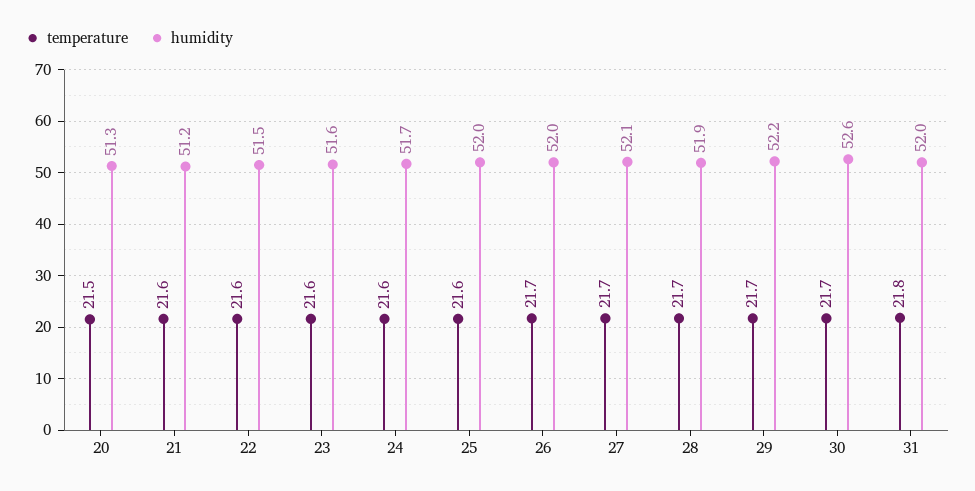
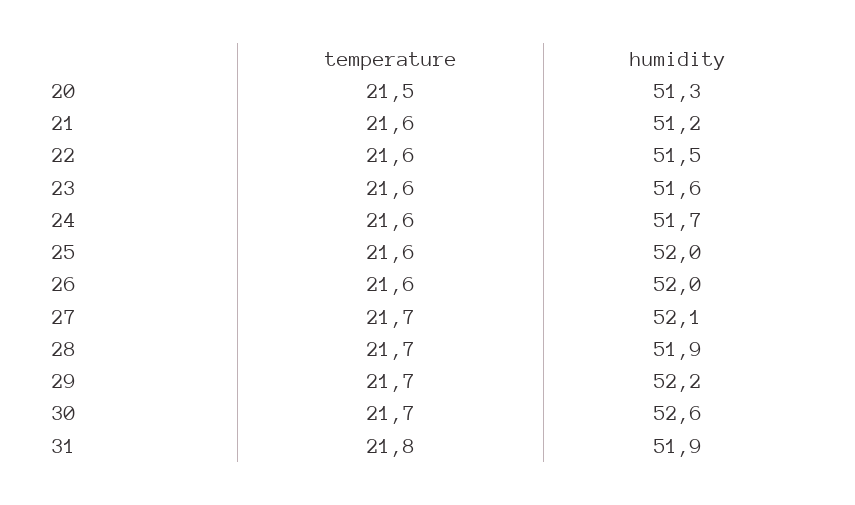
  {
    "temperature": {
      "20": 21.5,
      "21": 21.6,
      "22": 21.6,
      "23": 21.6,
      "24": 21.6,
      "25": 21.6,
-     "26": 21.7,
+     "26": 21.6,
      "27": 21.7,
      "28": 21.7,
      "29": 21.7,
      "30": 21.7,
      "31": 21.8
    },
    "humidity": {
      "20": 51.3,
      "21": 51.2,
      "22": 51.5,
      "23": 51.6,
      "24": 51.7,
      "25": 52,
      "26": 52,
      "27": 52.1,
      "28": 51.9,
      "29": 52.2,
      "30": 52.6,
-     "31": 52
+     "31": 51.9
    }
  }

